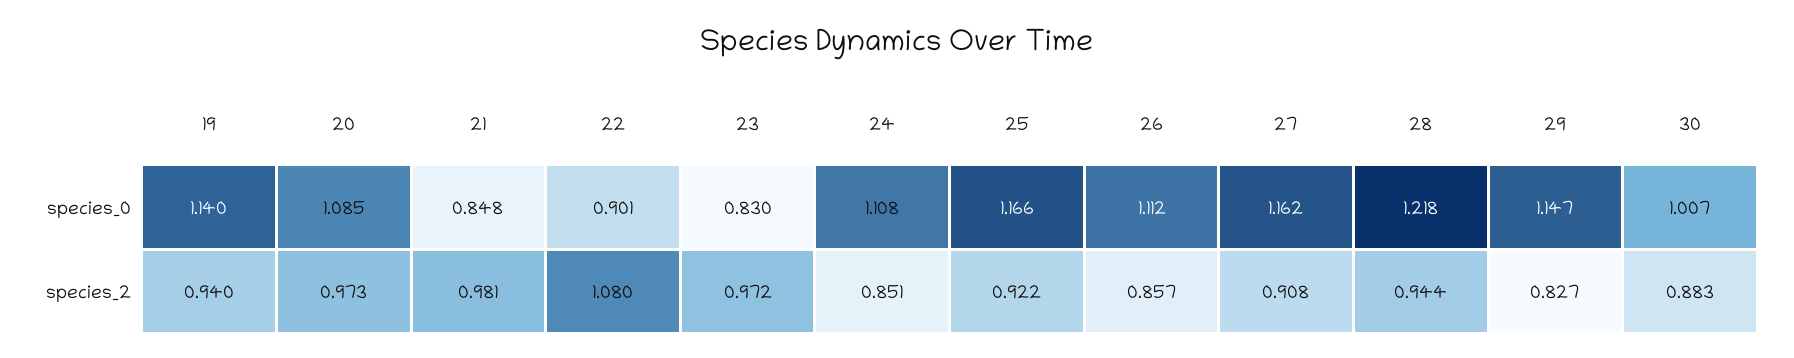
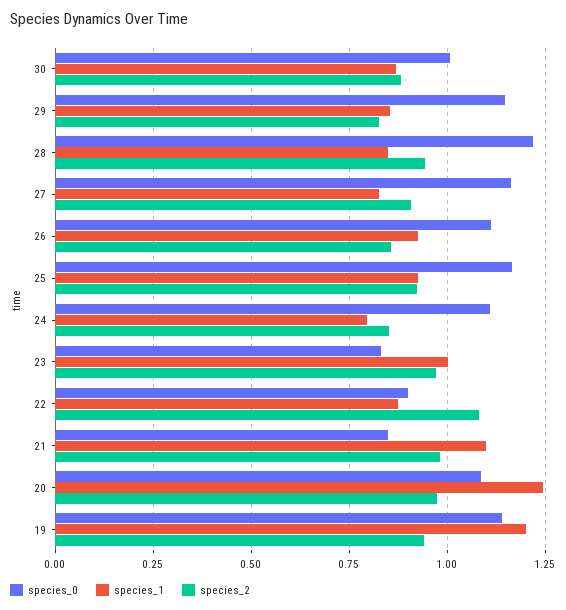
  {
    "species_0": {
      "19": 1.14,
      "20": 1.085,
      "21": 0.848,
      "22": 0.901,
      "23": 0.83,
      "24": 1.108,
      "25": 1.166,
      "26": 1.112,
      "27": 1.162,
      "28": 1.218,
      "29": 1.147,
      "30": 1.007
    },
    "species_2": {
      "19": 0.94,
      "20": 0.973,
      "21": 0.981,
      "22": 1.08,
      "23": 0.972,
      "24": 0.851,
      "25": 0.922,
      "26": 0.857,
      "27": 0.908,
      "28": 0.944,
      "29": 0.827,
      "30": 0.883
-   }
+   },
+   "species_1": {
+     "30": 0.875,
+     "29": 0.85,
+     "28": 0.85,
+     "27": 0.825,
+     "26": 0.925,
+     "25": 0.925,
+     "24": 0.8,
+     "23": 1,
+     "22": 0.875,
+     "21": 1.1,
+     "20": 1.25,
+     "19": 1.2
+   }
  }

